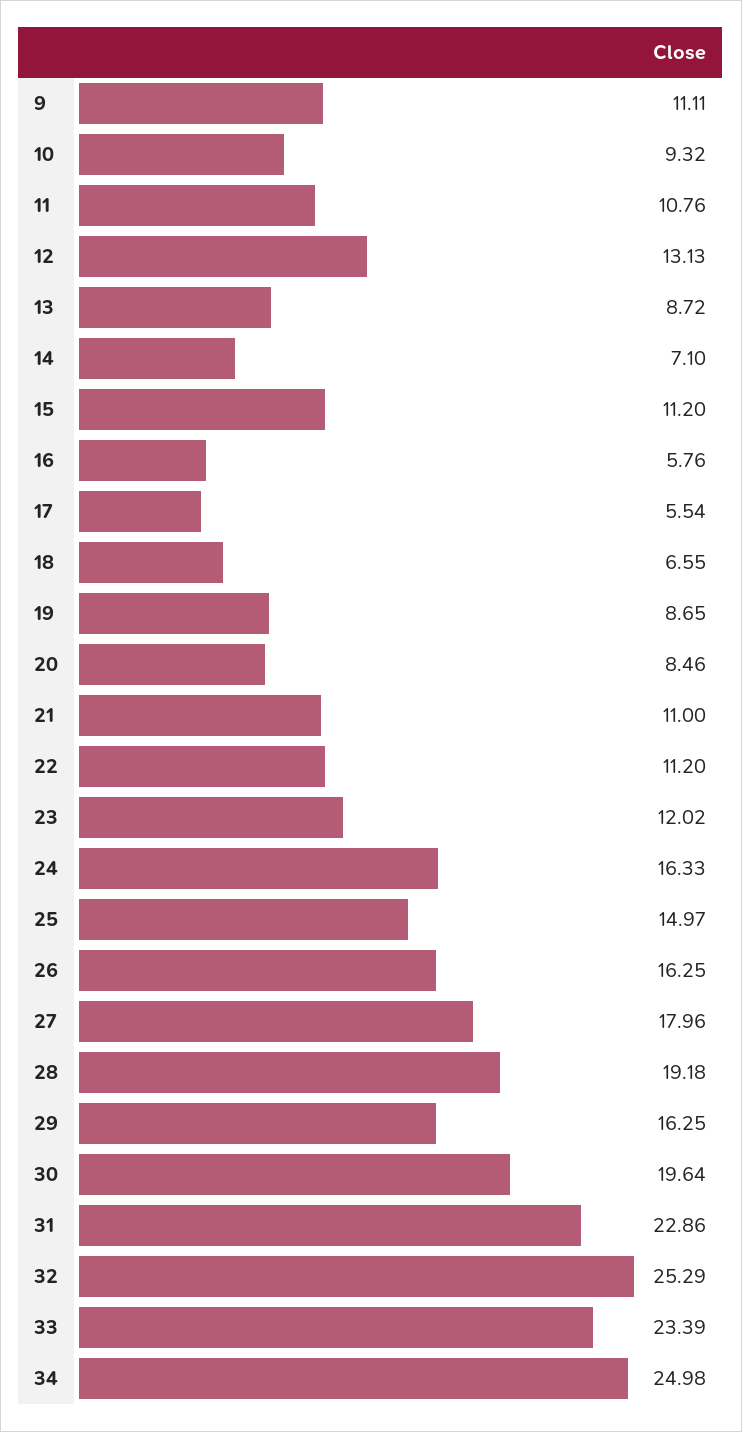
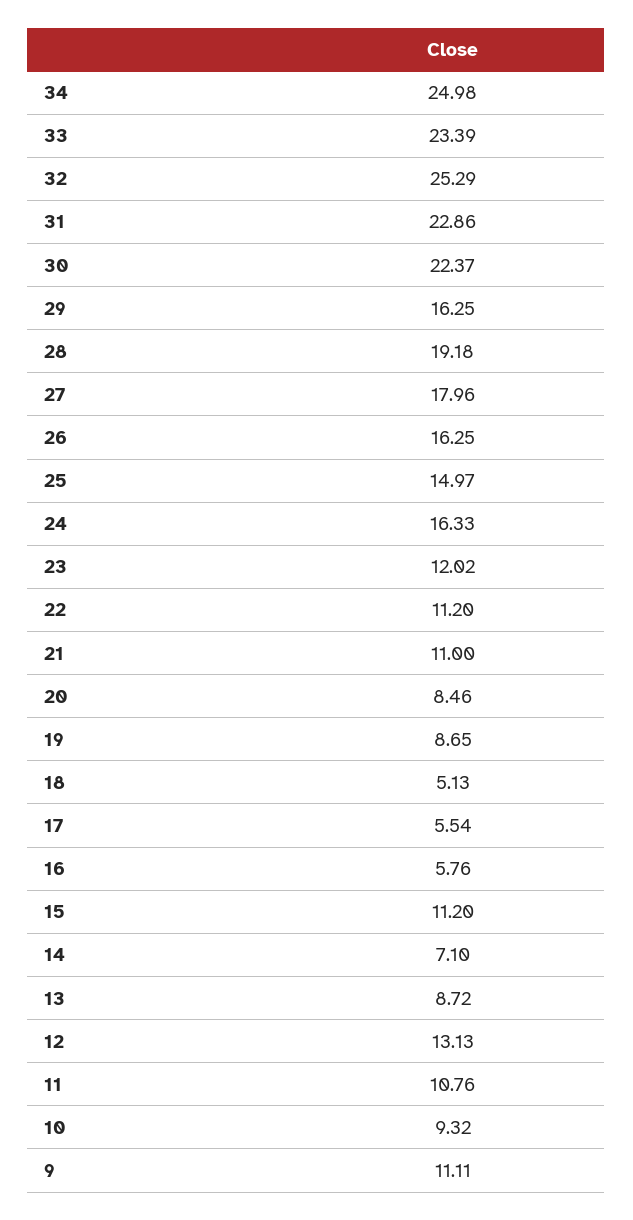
  {
    "9": 11.11,
    "10": 9.32,
    "11": 10.76,
    "12": 13.13,
    "13": 8.72,
    "14": 7.1,
    "15": 11.2,
    "16": 5.76,
    "17": 5.54,
-   "18": 6.55,
+   "18": 5.13,
    "19": 8.65,
    "20": 8.46,
    "21": 11,
    "22": 11.2,
    "23": 12.02,
    "24": 16.33,
    "25": 14.97,
    "26": 16.25,
    "27": 17.96,
    "28": 19.18,
    "29": 16.25,
-   "30": 19.64,
+   "30": 22.37,
    "31": 22.86,
    "32": 25.29,
    "33": 23.39,
    "34": 24.98
  }

